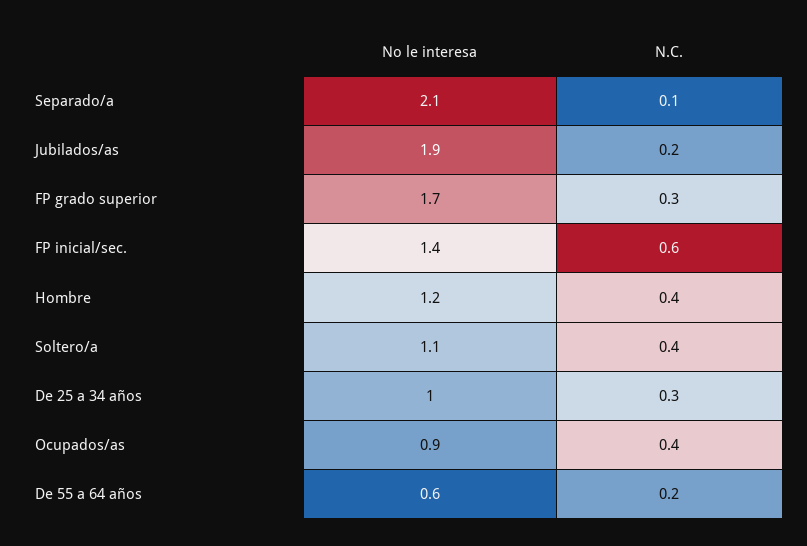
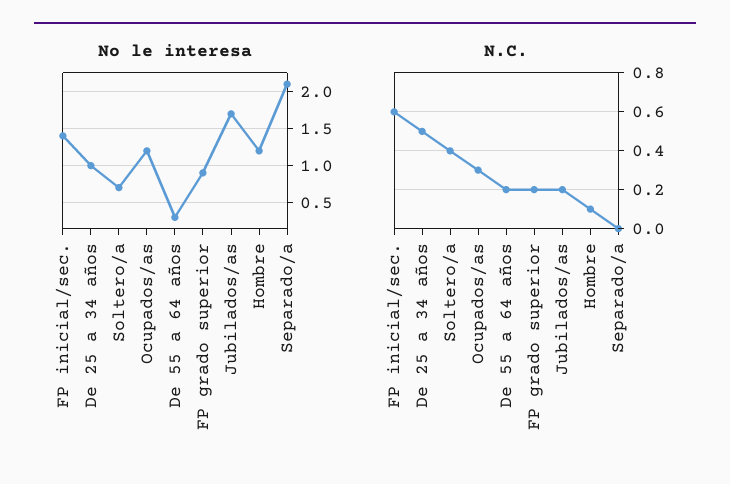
  {
    "No le interesa": {
      "Separado/a": 2.1,
-     "Jubilados/as": 1.9,
+     "Jubilados/as": 1.7,
-     "FP grado superior": 1.7,
+     "FP grado superior": 0.9,
      "FP inicial/sec.": 1.4,
      "Hombre": 1.2,
-     "Soltero/a": 1.1,
+     "Soltero/a": 0.7,
      "De 25 a 34 años": 1,
-     "Ocupados/as": 0.9,
+     "Ocupados/as": 1.2,
-     "De 55 a 64 años": 0.6
+     "De 55 a 64 años": 0.3
    },
    "N.C.": {
-     "Separado/a": 0.1,
+     "Separado/a": 0,
      "Jubilados/as": 0.2,
-     "FP grado superior": 0.3,
+     "FP grado superior": 0.2,
      "FP inicial/sec.": 0.6,
-     "Hombre": 0.4,
+     "Hombre": 0.1,
      "Soltero/a": 0.4,
-     "De 25 a 34 años": 0.3,
+     "De 25 a 34 años": 0.5,
-     "Ocupados/as": 0.4,
+     "Ocupados/as": 0.3,
      "De 55 a 64 años": 0.2
    }
  }

